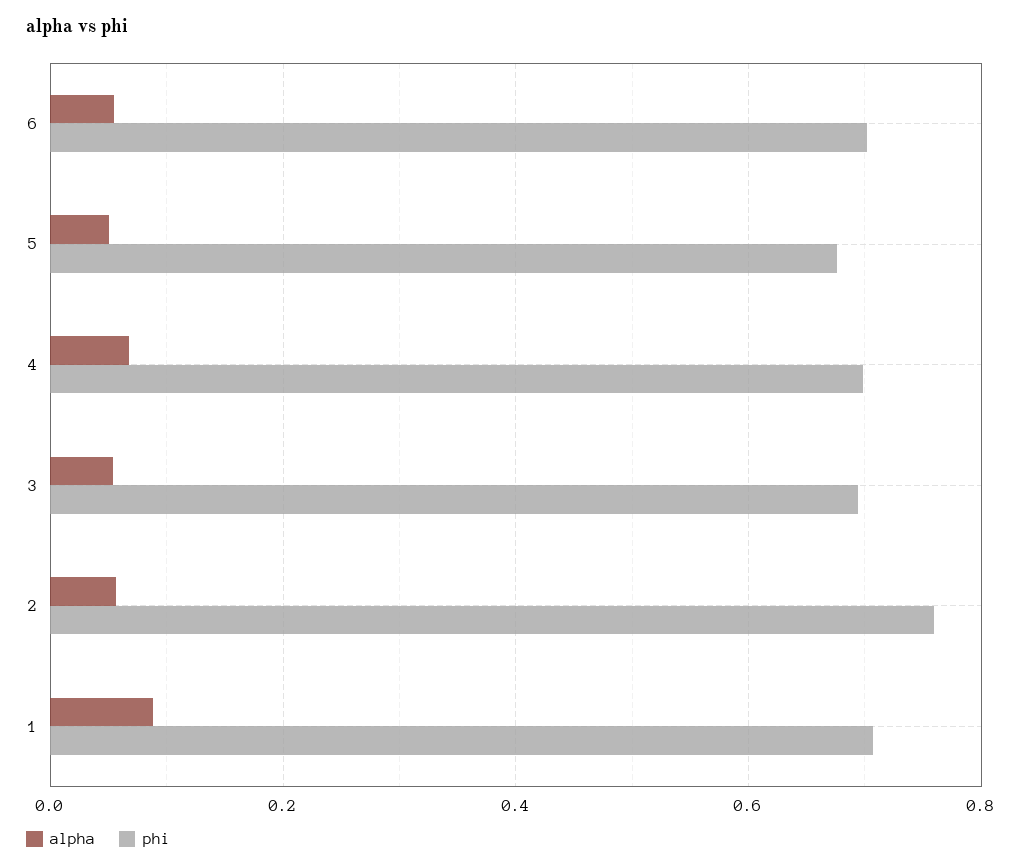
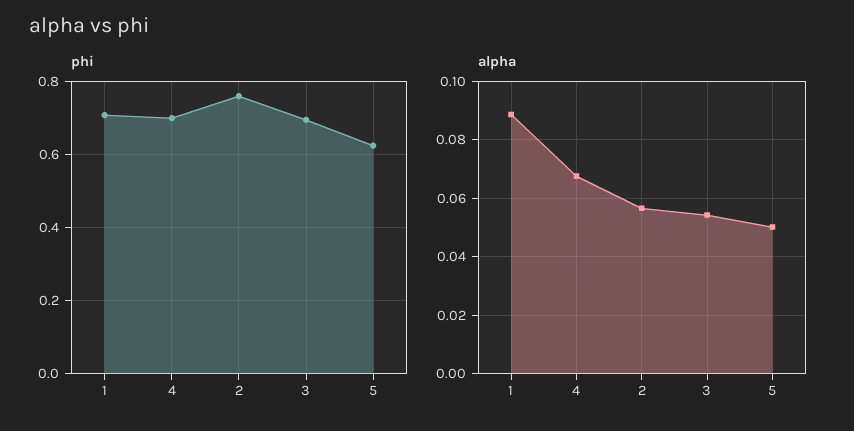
  {
    "alpha": {
-     "6": 0.06,
      "5": 0.05,
      "4": 0.0675,
      "3": 0.055,
      "2": 0.0575,
      "1": 0.0875
    },
    "phi": {
-     "6": 0.7,
-     "5": 0.68,
+     "5": 0.62,
      "4": 0.7,
      "3": 0.7,
      "2": 0.76,
      "1": 0.7
    }
  }

